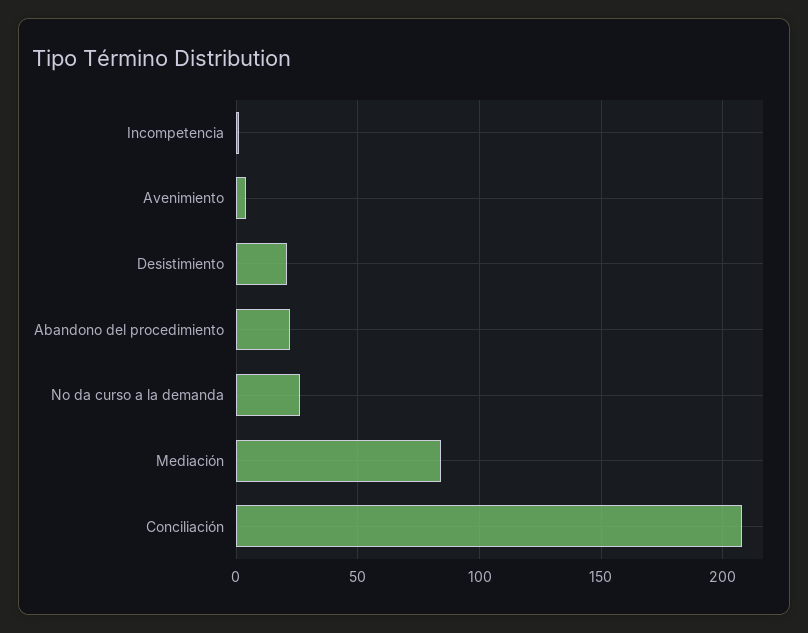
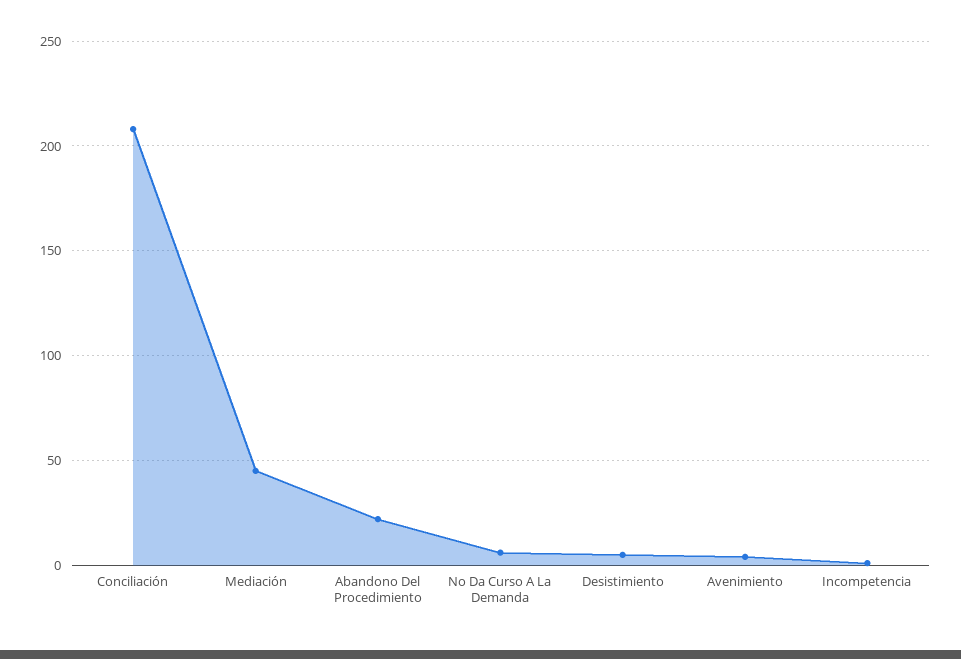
  {
    "Incompetencia": 0,
    "Avenimiento": 5,
-   "Desistimiento": 20,
+   "Desistimiento": 5,
    "Abandono del procedimiento": 20,
-   "No da curso a la demanda": 25,
+   "No da curso a la demanda": 5,
-   "Mediación": 85,
+   "Mediación": 45,
    "Conciliación": 210
  }

